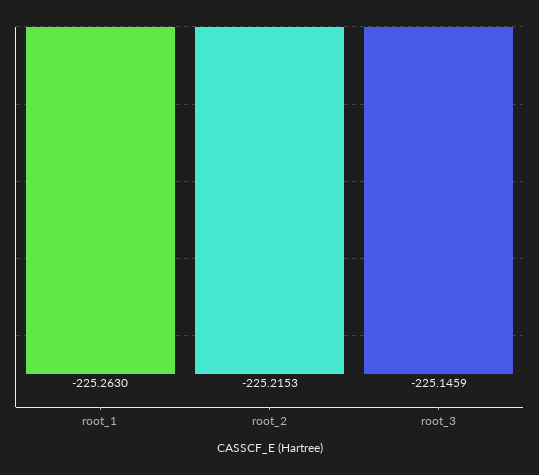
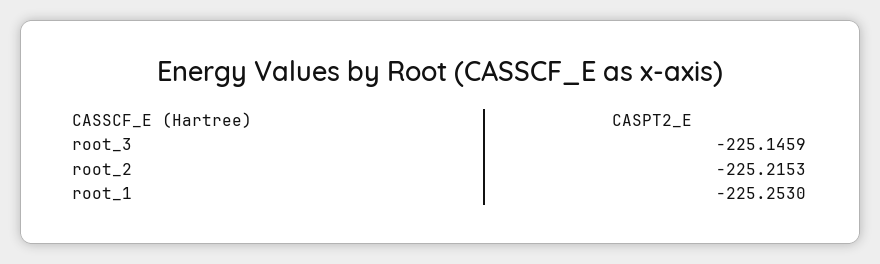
  {
-   "root_1": -225.263,
+   "root_1": -225.253,
    "root_2": -225.2153,
    "root_3": -225.1459
  }

